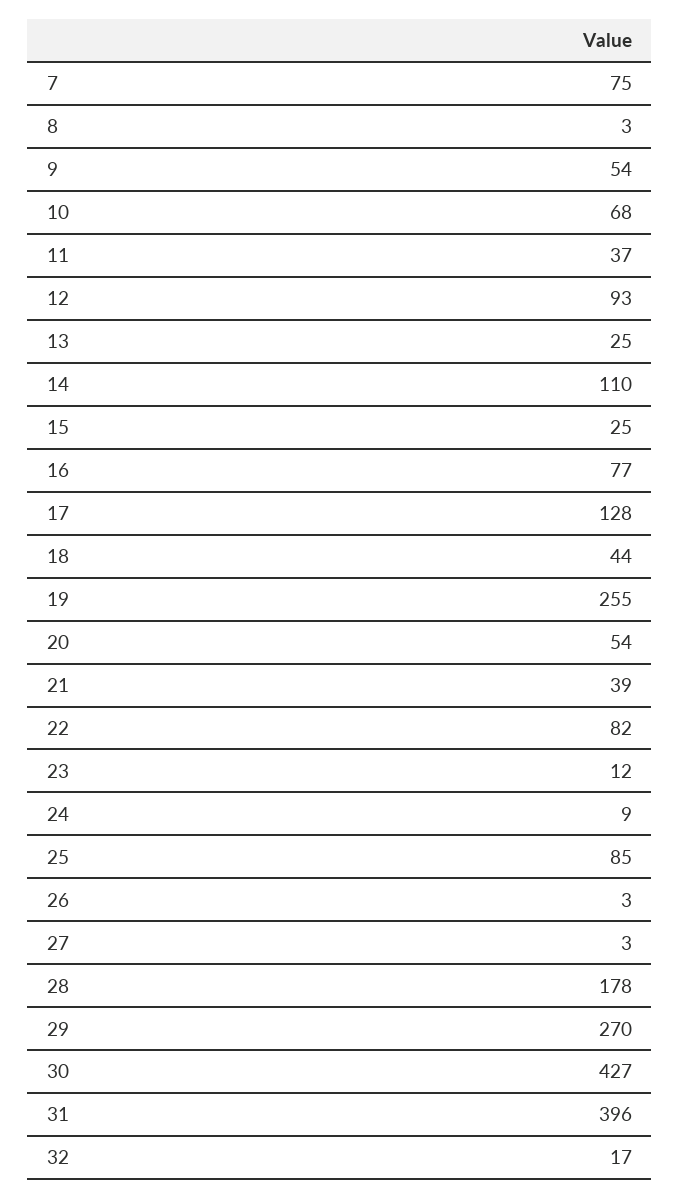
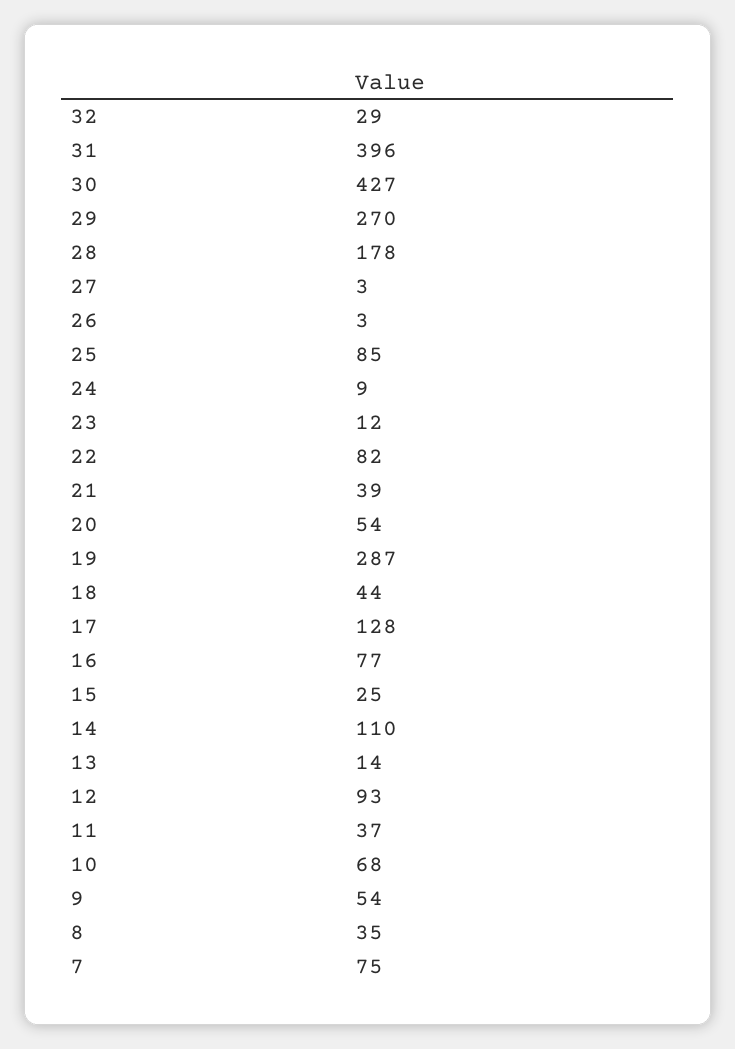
  {
    "7": 75,
-   "8": 3,
+   "8": 35,
    "9": 54,
    "10": 68,
    "11": 37,
    "12": 93,
-   "13": 25,
+   "13": 14,
    "14": 110,
    "15": 25,
    "16": 77,
    "17": 128,
    "18": 44,
-   "19": 255,
+   "19": 287,
    "20": 54,
    "21": 39,
    "22": 82,
    "23": 12,
    "24": 9,
    "25": 85,
    "26": 3,
    "27": 3,
    "28": 178,
    "29": 270,
    "30": 427,
    "31": 396,
-   "32": 17
+   "32": 29
  }

